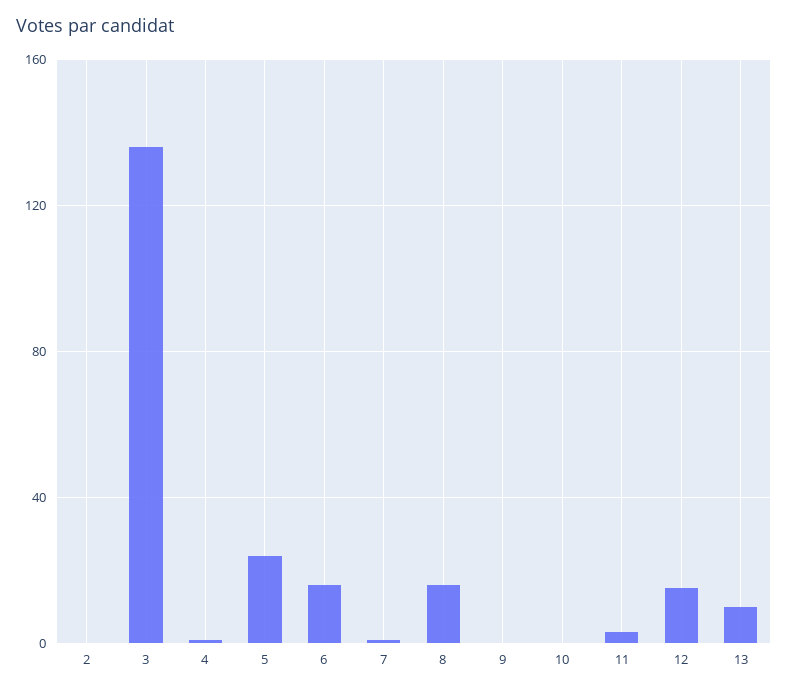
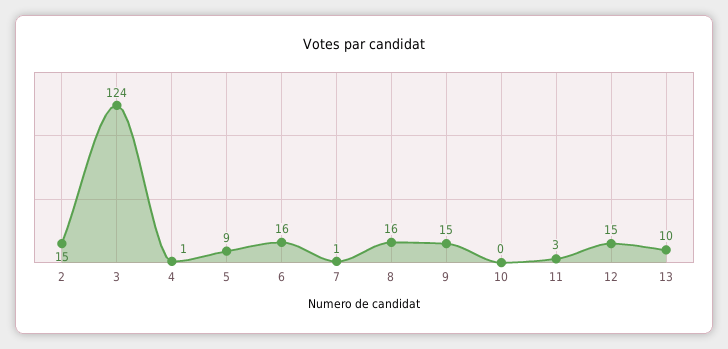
  {
-   "2": 0,
+   "2": 15,
-   "3": 135,
+   "3": 124,
    "4": 1,
-   "5": 25,
+   "5": 9,
    "6": 16,
    "7": 1,
    "8": 16,
-   "9": 0,
+   "9": 15,
    "10": 0,
    "11": 3,
    "12": 15,
    "13": 10
  }

